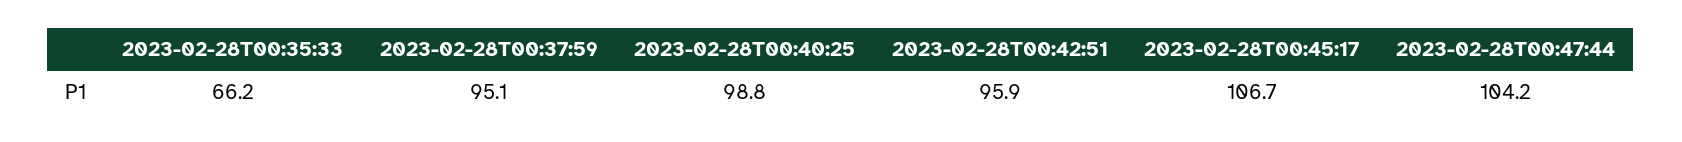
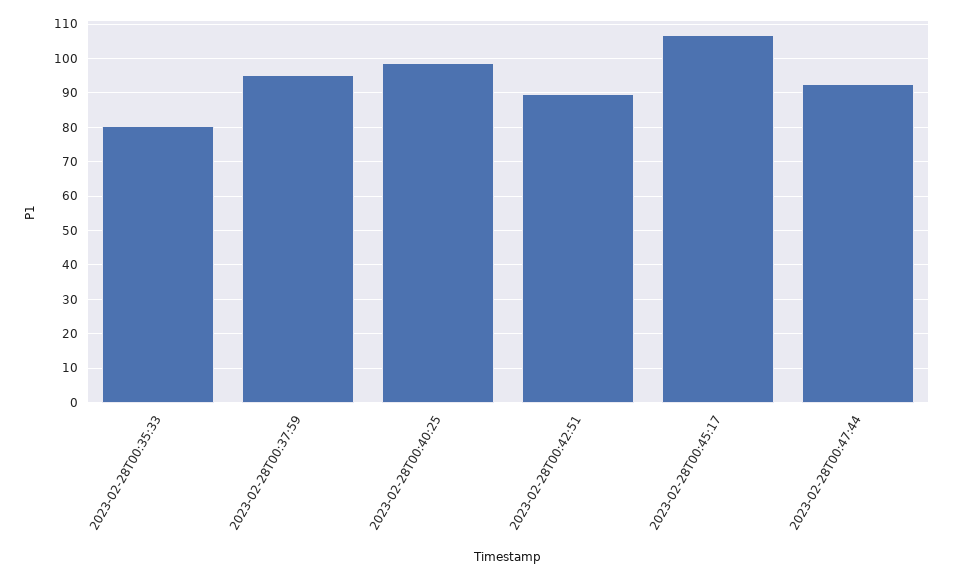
  {
-   "2023-02-28T00:35:33": 66.2,
+   "2023-02-28T00:35:33": 80,
    "2023-02-28T00:37:59": 95.1,
    "2023-02-28T00:40:25": 98.8,
-   "2023-02-28T00:42:51": 95.9,
+   "2023-02-28T00:42:51": 90,
    "2023-02-28T00:45:17": 106.7,
-   "2023-02-28T00:47:44": 104.2
+   "2023-02-28T00:47:44": 92
  }

